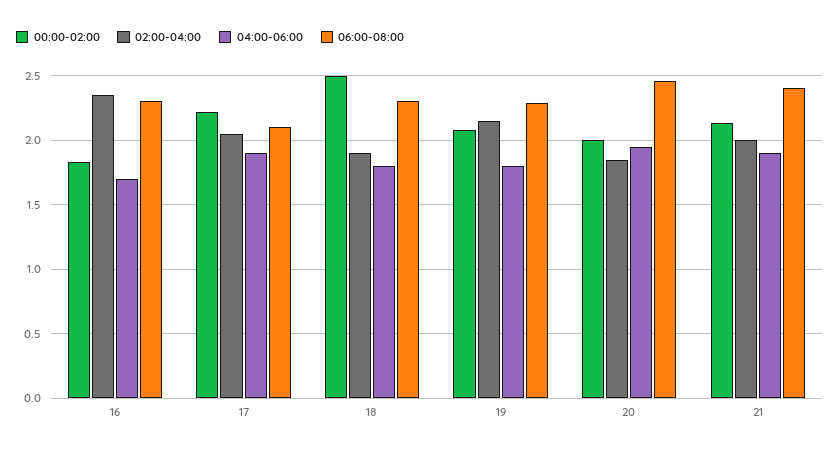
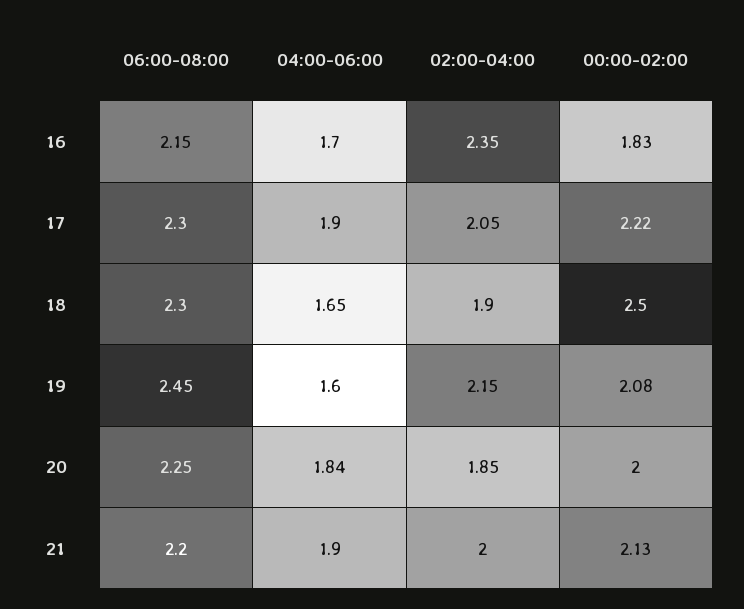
  {
    "00:00-02:00": {
      "16": 1.83,
      "17": 2.22,
      "18": 2.5,
      "19": 2.08,
      "20": 2,
      "21": 2.13
    },
    "02:00-04:00": {
      "16": 2.35,
      "17": 2.05,
      "18": 1.9,
      "19": 2.15,
      "20": 1.85,
      "21": 2
    },
    "04:00-06:00": {
      "16": 1.7,
      "17": 1.9,
-     "18": 1.8,
+     "18": 1.65,
-     "19": 1.8,
+     "19": 1.6,
-     "20": 1.95,
+     "20": 1.84,
      "21": 1.9
    },
    "06:00-08:00": {
-     "16": 2.3,
+     "16": 2.15,
-     "17": 2.1,
+     "17": 2.3,
      "18": 2.3,
-     "19": 2.3,
+     "19": 2.45,
-     "20": 2.45,
+     "20": 2.25,
-     "21": 2.4
+     "21": 2.2
    }
  }

